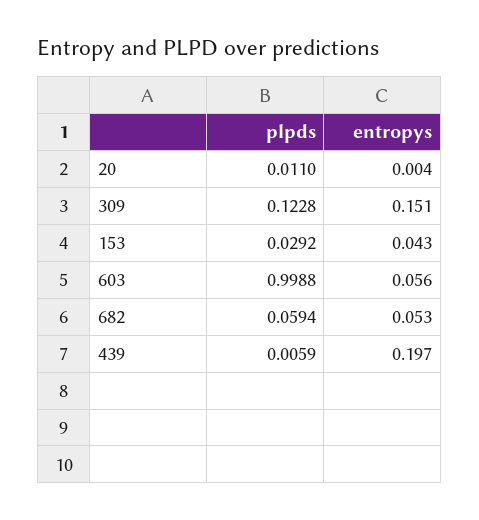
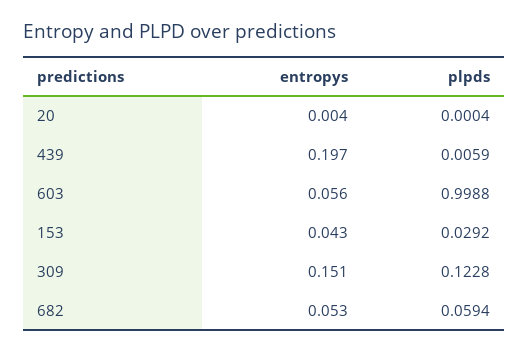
  {
    "plpds": {
-     "20": 0.011,
+     "20": 0.0004,
      "309": 0.1228,
      "153": 0.0292,
      "603": 0.9988,
      "682": 0.0594,
      "439": 0.0059
    },
    "entropys": {
      "20": 0.004,
      "309": 0.151,
      "153": 0.043,
      "603": 0.056,
      "682": 0.053,
      "439": 0.197
    }
  }

